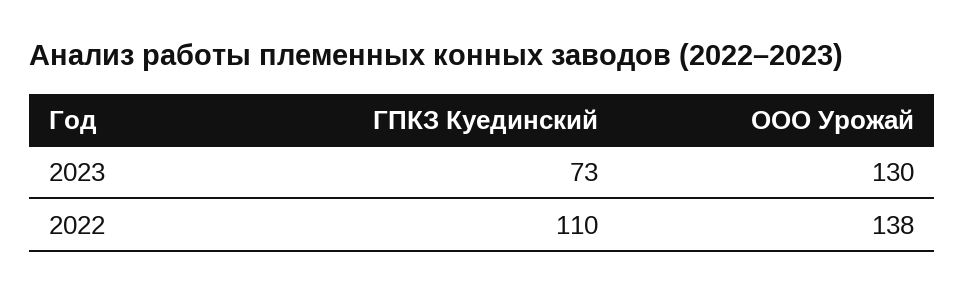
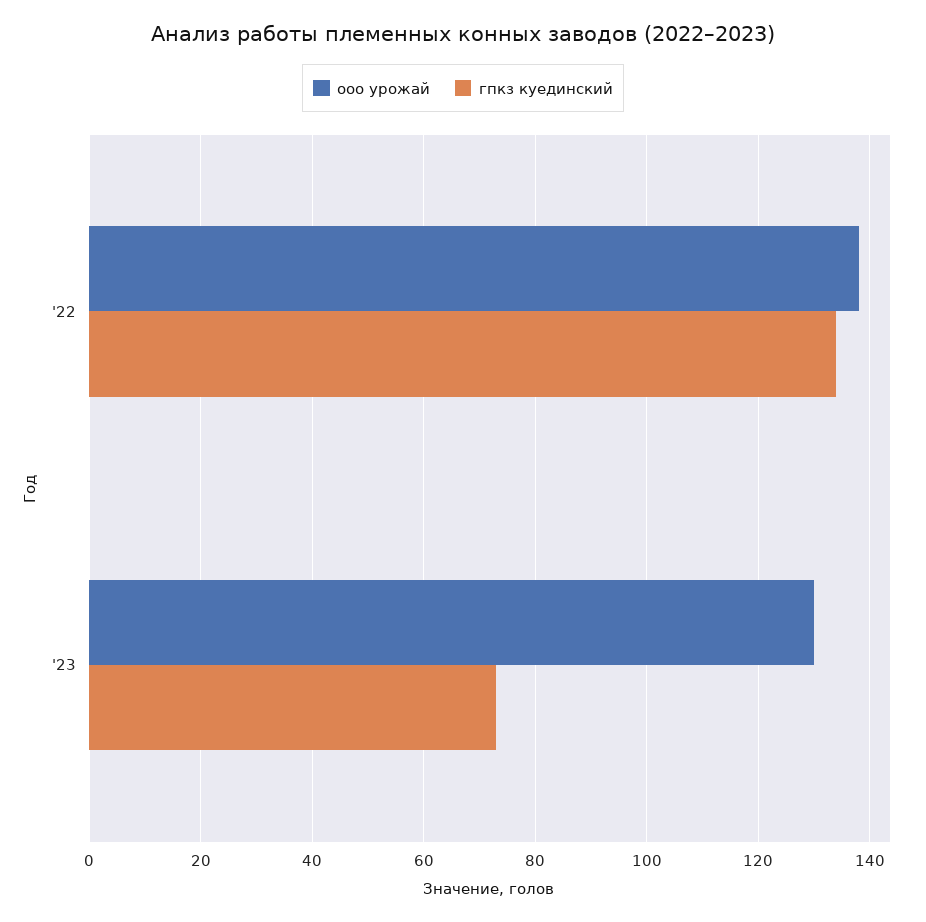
  {
    "ГПКЗ Куединский": {
      "2023": 73,
-     "2022": 110
+     "2022": 135
    },
    "ООО Урожай": {
      "2023": 130,
      "2022": 138
    }
  }

